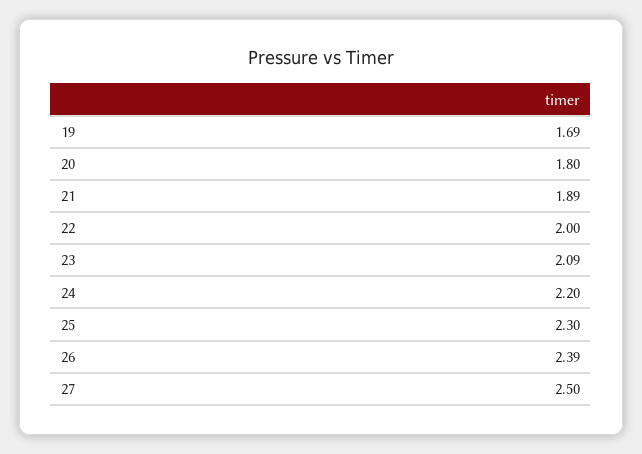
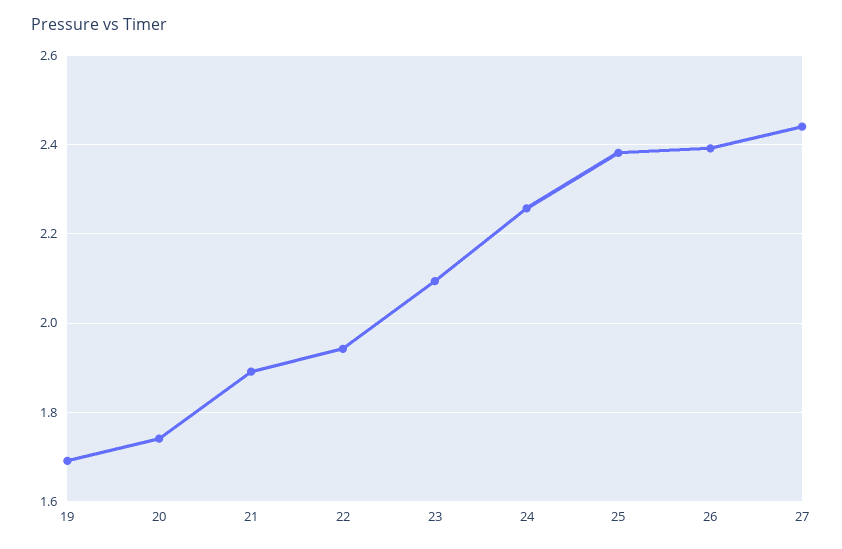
  {
    "19": 1.69,
-   "20": 1.8,
+   "20": 1.74,
    "21": 1.89,
-   "22": 2,
+   "22": 1.94,
    "23": 2.09,
-   "24": 2.2,
+   "24": 2.26,
-   "25": 2.3,
+   "25": 2.38,
    "26": 2.39,
-   "27": 2.5
+   "27": 2.44
  }

